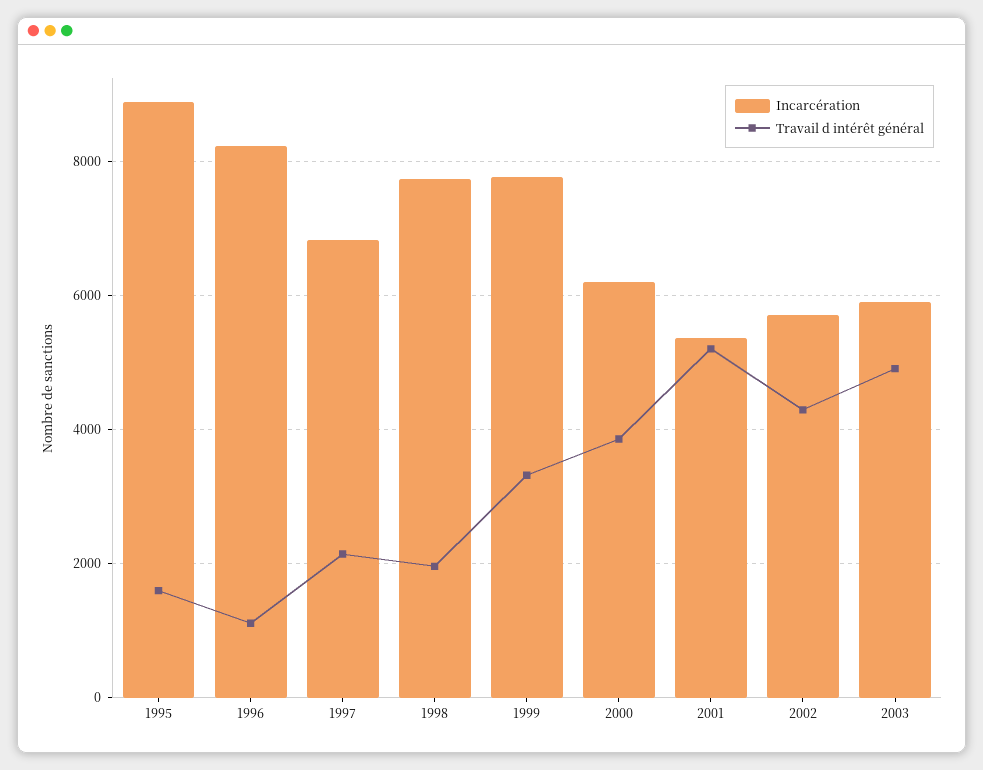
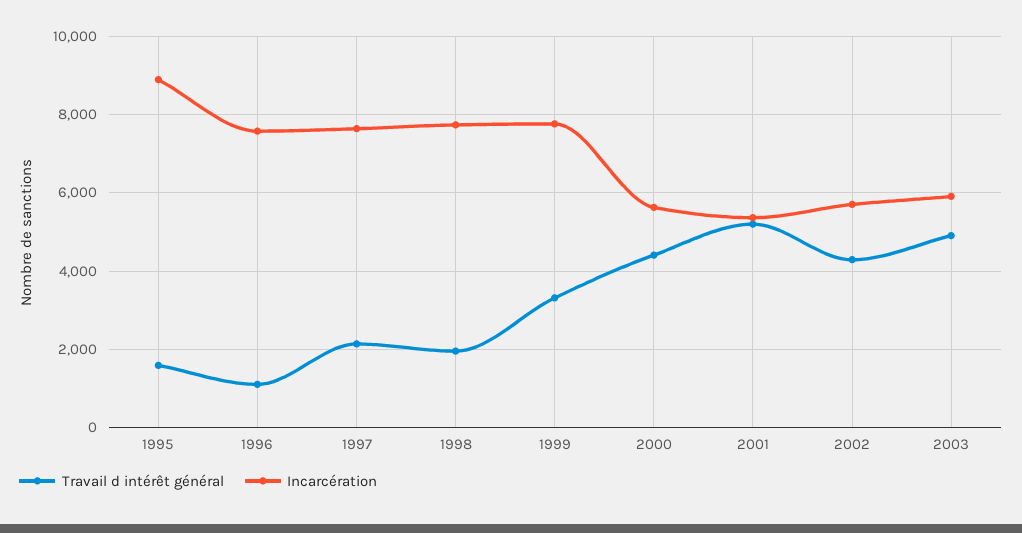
  {
    "Incarcération": {
      "1995": 8800,
-     "1996": 8200,
+     "1996": 7600,
-     "1997": 6800,
+     "1997": 7600,
      "1998": 7800,
      "1999": 7800,
-     "2000": 6200,
+     "2000": 5600,
      "2001": 5400,
      "2002": 5800,
      "2003": 6000
    },
    "Travail d intérêt général": {
      "1995": 1600,
      "1996": 1200,
      "1997": 2200,
      "1998": 2000,
      "1999": 3400,
-     "2000": 3800,
+     "2000": 4400,
      "2001": 5200,
      "2002": 4200,
      "2003": 5000
    }
  }

